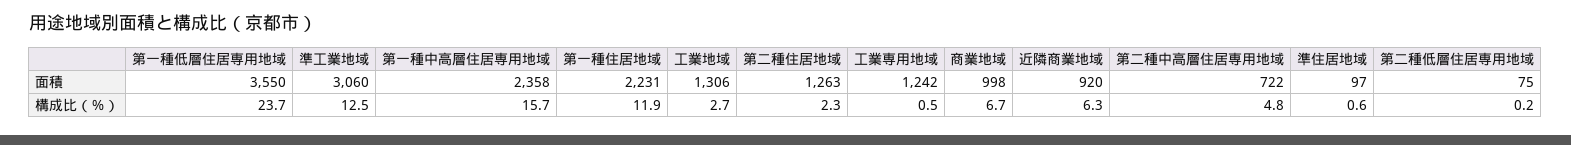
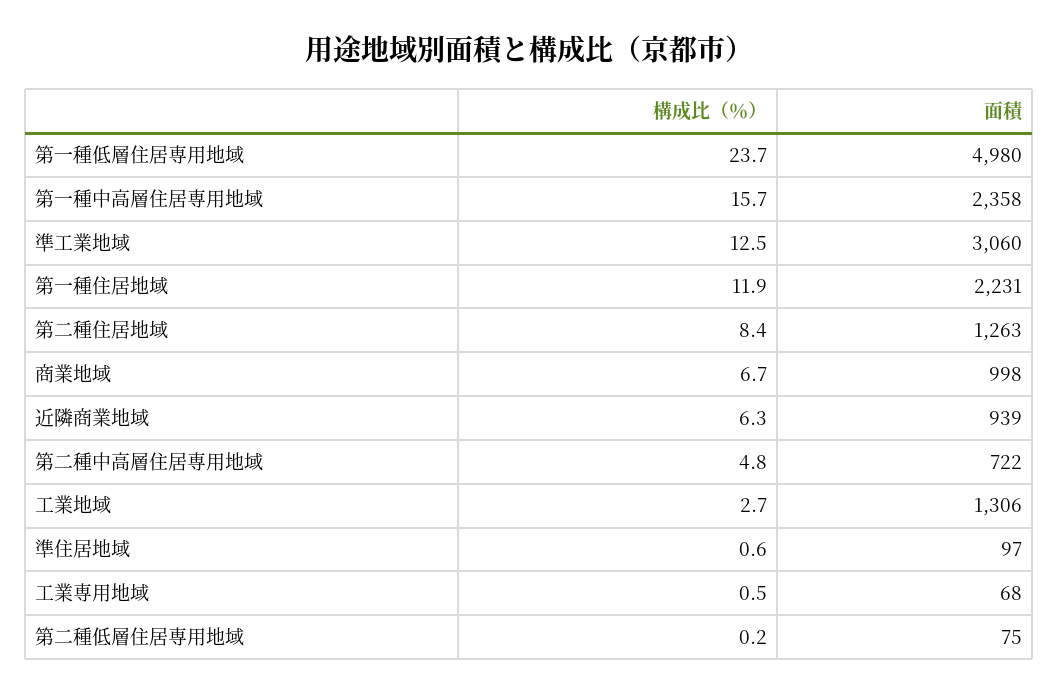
  {
    "第一種低層住居専用地域": {
-     "面積": 3550,
+     "面積": 4980,
      "構成比（％）": 23.7
    },
    "準工業地域": {
      "面積": 3060,
      "構成比（％）": 12.5
    },
    "第一種中高層住居専用地域": {
      "面積": 2358,
      "構成比（％）": 15.7
    },
    "第一種住居地域": {
      "面積": 2231,
      "構成比（％）": 11.9
    },
    "工業地域": {
      "面積": 1306,
      "構成比（％）": 2.7
    },
    "第二種住居地域": {
      "面積": 1263,
-     "構成比（％）": 2.3
+     "構成比（％）": 8.4
    },
    "工業専用地域": {
-     "面積": 1242,
+     "面積": 68,
      "構成比（％）": 0.5
    },
    "商業地域": {
      "面積": 998,
      "構成比（％）": 6.7
    },
    "近隣商業地域": {
-     "面積": 920,
+     "面積": 939,
      "構成比（％）": 6.3
    },
    "第二種中高層住居専用地域": {
      "面積": 722,
      "構成比（％）": 4.8
    },
    "準住居地域": {
      "面積": 97,
      "構成比（％）": 0.6
    },
    "第二種低層住居専用地域": {
      "面積": 75,
      "構成比（％）": 0.2
    }
  }

